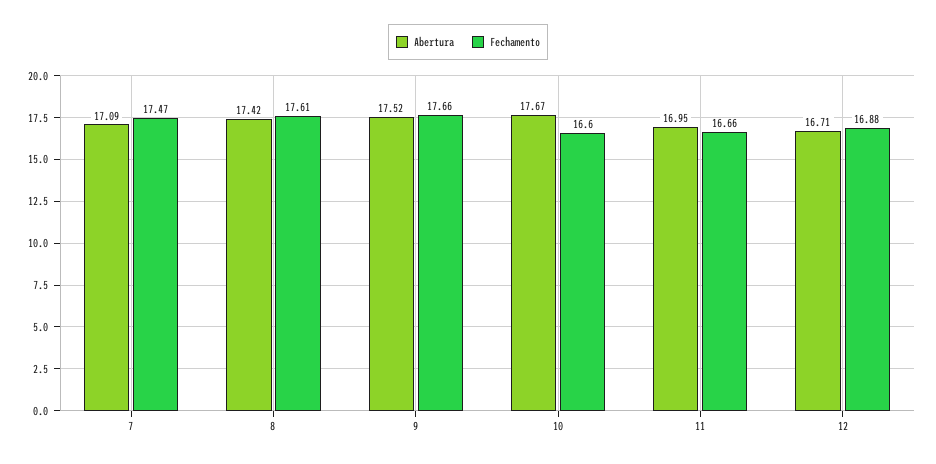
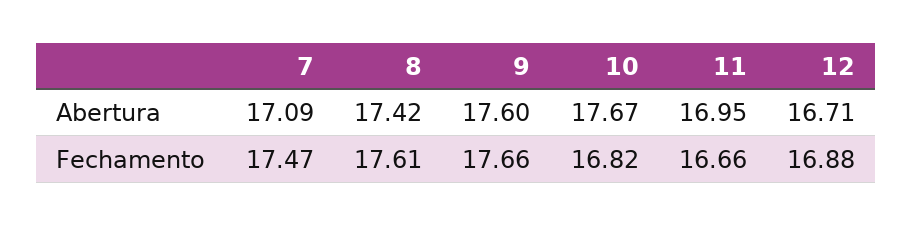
  {
    "Abertura": {
      "7": 17.09,
      "8": 17.42,
-     "9": 17.52,
+     "9": 17.6,
      "10": 17.67,
      "11": 16.95,
      "12": 16.71
    },
    "Fechamento": {
      "7": 17.47,
      "8": 17.61,
      "9": 17.66,
-     "10": 16.6,
+     "10": 16.82,
      "11": 16.66,
      "12": 16.88
    }
  }

